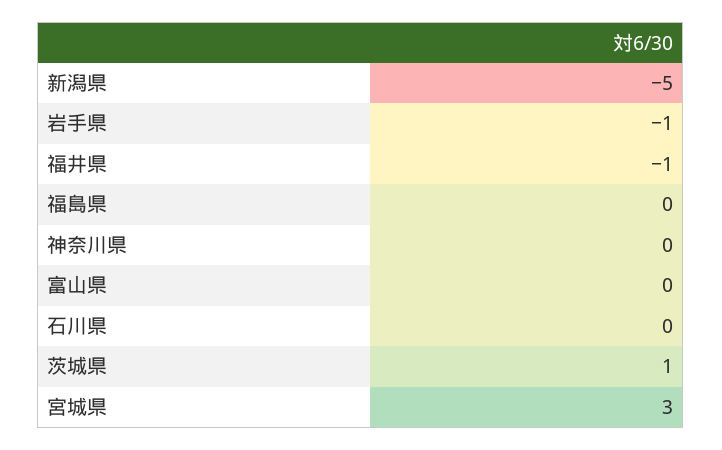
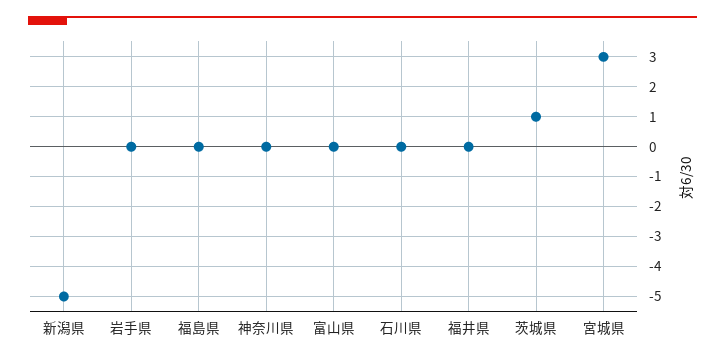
  {
    "新潟県": -5,
-   "岩手県": -1,
+   "岩手県": 0,
-   "福井県": -1,
+   "福井県": 0,
    "福島県": 0,
    "神奈川県": 0,
    "富山県": 0,
    "石川県": 0,
    "茨城県": 1,
    "宮城県": 3
  }

